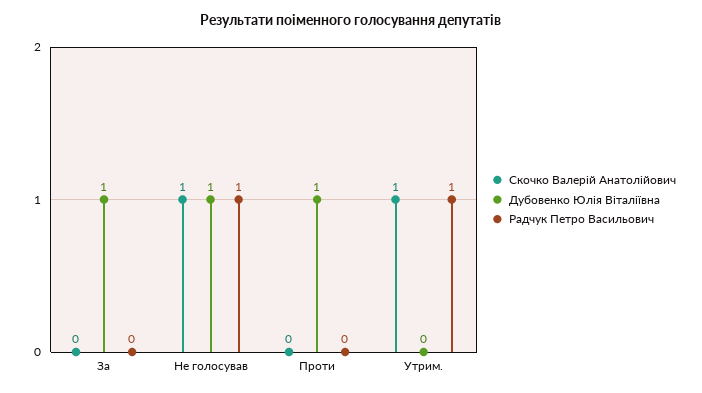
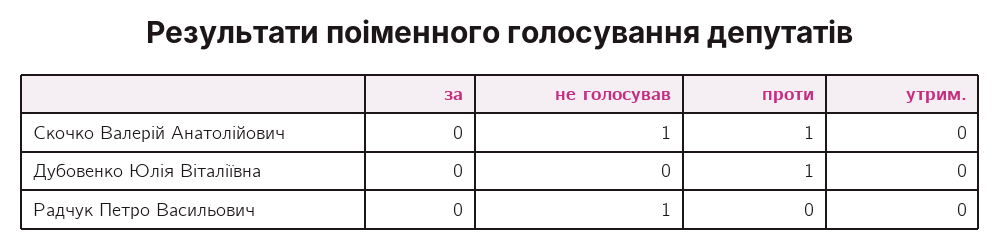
  {
    "Скочко Валерій Анатолійович": {
      "За": 0,
      "Не голосував": 1,
-     "Проти": 0,
+     "Проти": 1,
-     "Утрим.": 1
+     "Утрим.": 0
    },
    "Дубовенко Юлія Віталіївна": {
-     "За": 1,
+     "За": 0,
-     "Не голосував": 1,
+     "Не голосував": 0,
      "Проти": 1,
      "Утрим.": 0
    },
    "Радчук Петро Васильович": {
      "За": 0,
      "Не голосував": 1,
      "Проти": 0,
-     "Утрим.": 1
+     "Утрим.": 0
    }
  }

